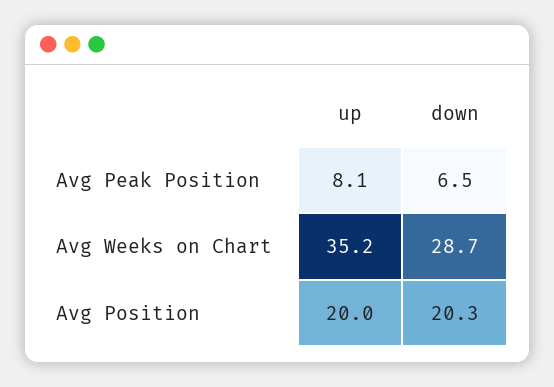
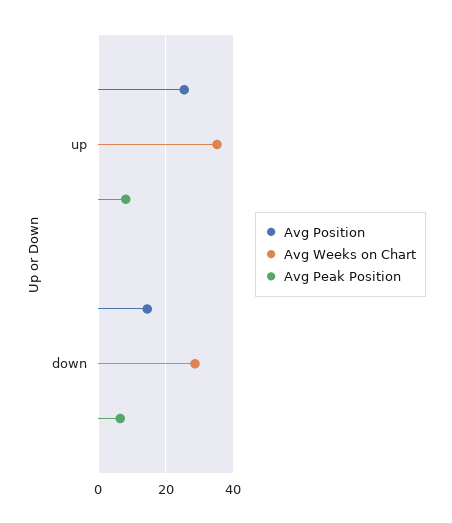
  {
    "Avg Peak Position": {
      "up": 8.1,
      "down": 6.5
    },
    "Avg Weeks on Chart": {
      "up": 35.2,
      "down": 28.7
    },
    "Avg Position": {
-     "up": 20,
+     "up": 26,
-     "down": 20.3
+     "down": 14
    }
  }

